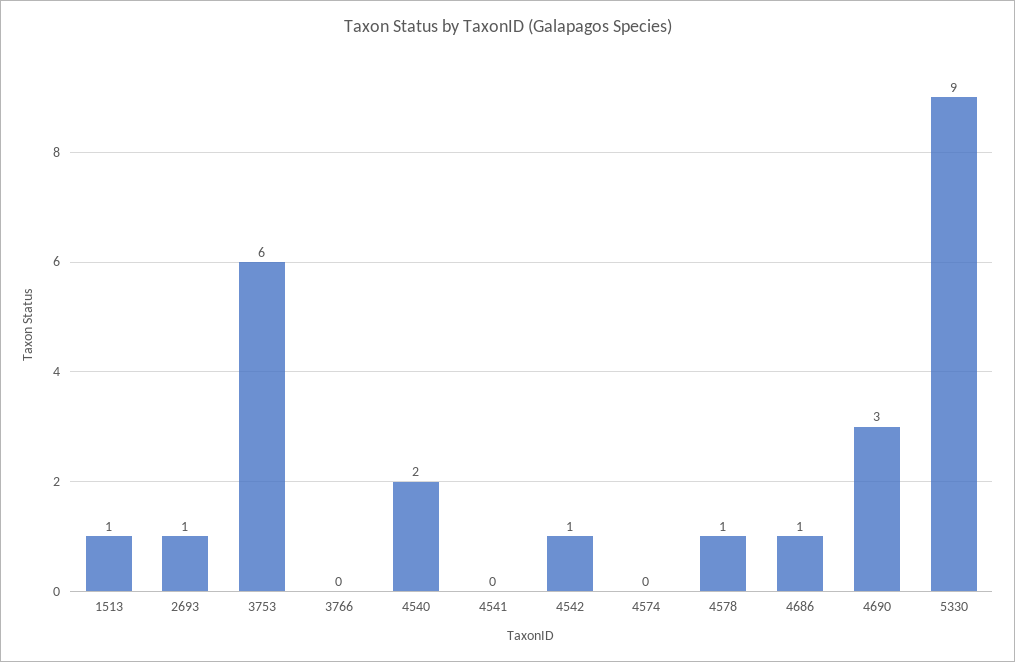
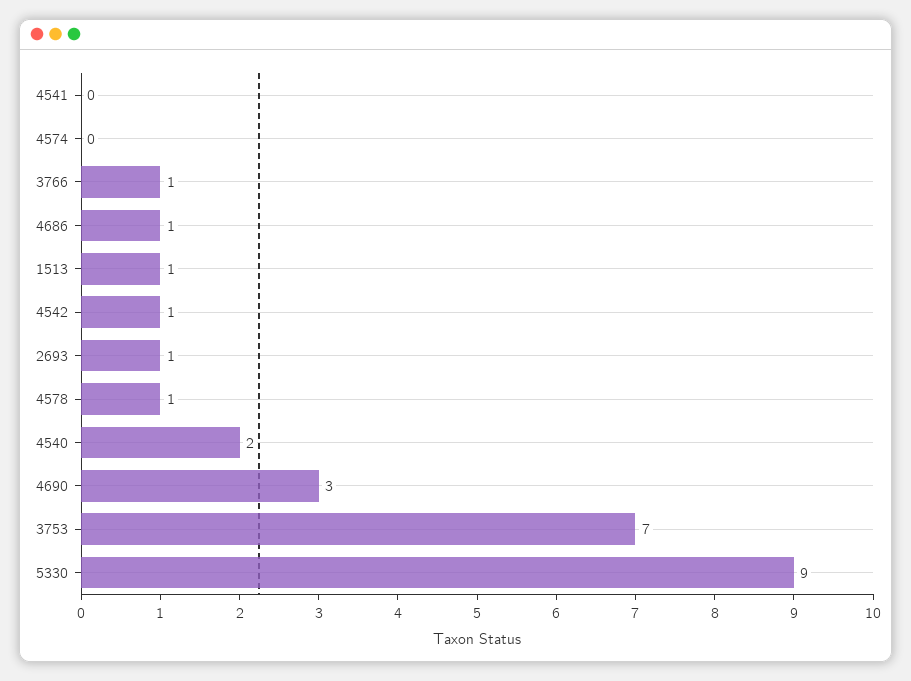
  {
    "1513": 1,
    "2693": 1,
-   "3753": 6,
+   "3753": 7,
-   "3766": 0,
+   "3766": 1,
    "4540": 2,
    "4541": 0,
    "4542": 1,
    "4574": 0,
    "4578": 1,
    "4686": 1,
    "4690": 3,
    "5330": 9
  }

